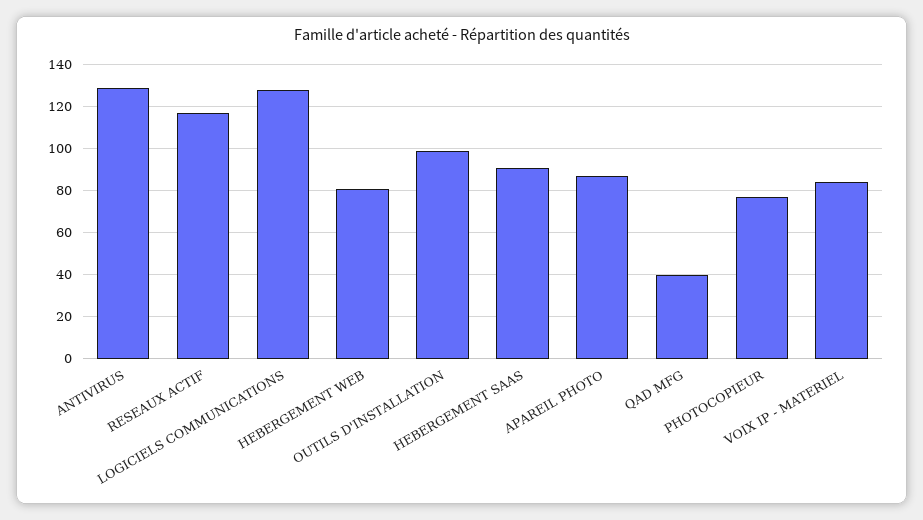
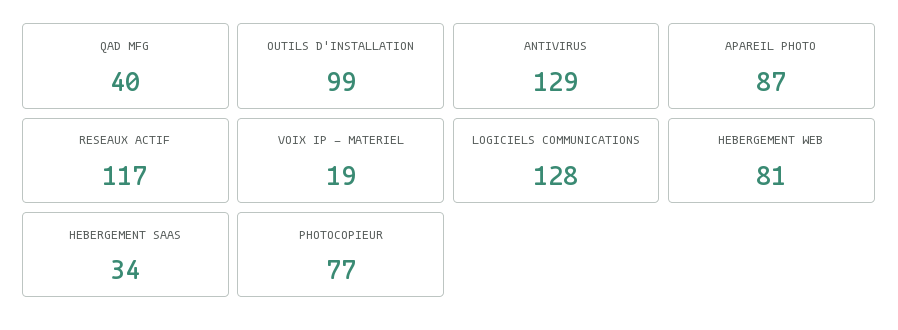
  {
    "ANTIVIRUS": 129,
    "RESEAUX ACTIF": 117,
    "LOGICIELS COMMUNICATIONS": 128,
    "HEBERGEMENT WEB": 81,
    "OUTILS D'INSTALLATION": 99,
-   "HEBERGEMENT SAAS": 90,
+   "HEBERGEMENT SAAS": 34,
    "APAREIL PHOTO": 87,
    "QAD MFG": 40,
    "PHOTOCOPIEUR": 77,
-   "VOIX IP - MATERIEL": 85
+   "VOIX IP - MATERIEL": 19
  }

